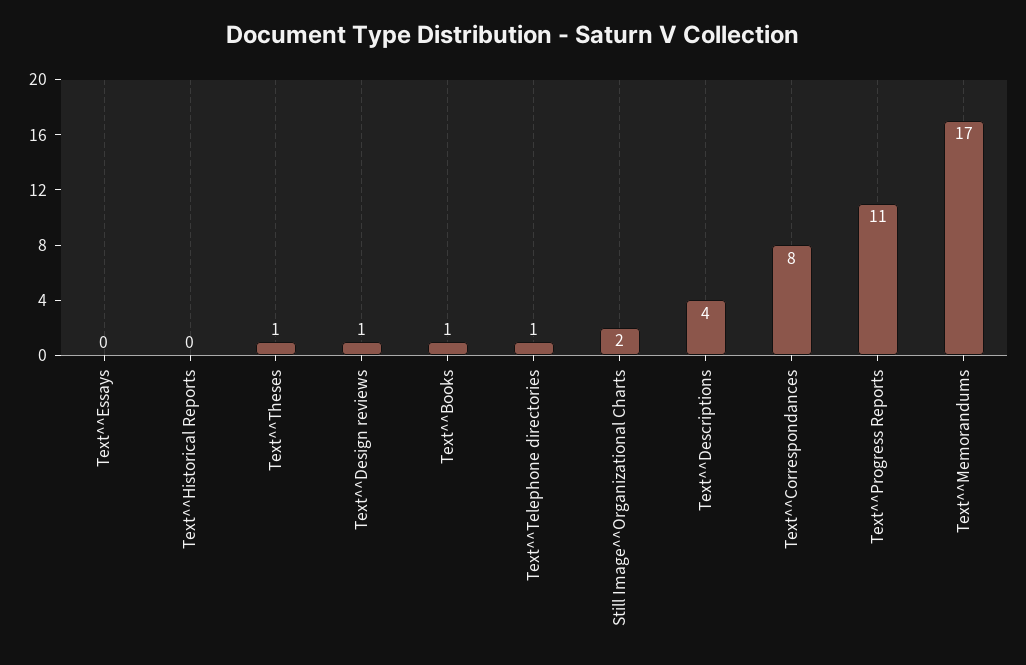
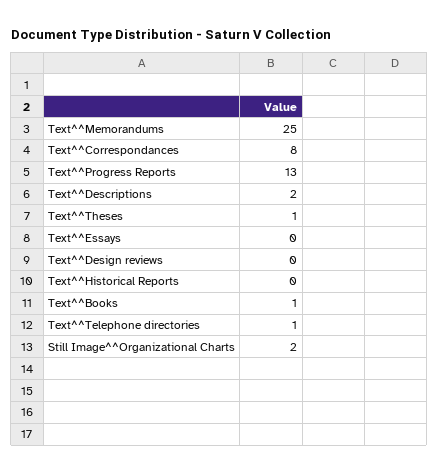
  {
    "Text^^Essays": 0,
    "Text^^Historical Reports": 0,
    "Text^^Theses": 1,
-   "Text^^Design reviews": 1,
+   "Text^^Design reviews": 0,
    "Text^^Books": 1,
    "Text^^Telephone directories": 1,
    "Still Image^^Organizational Charts": 2,
-   "Text^^Descriptions": 4,
+   "Text^^Descriptions": 2,
    "Text^^Correspondances": 8,
-   "Text^^Progress Reports": 11,
+   "Text^^Progress Reports": 13,
-   "Text^^Memorandums": 17
+   "Text^^Memorandums": 25
  }

